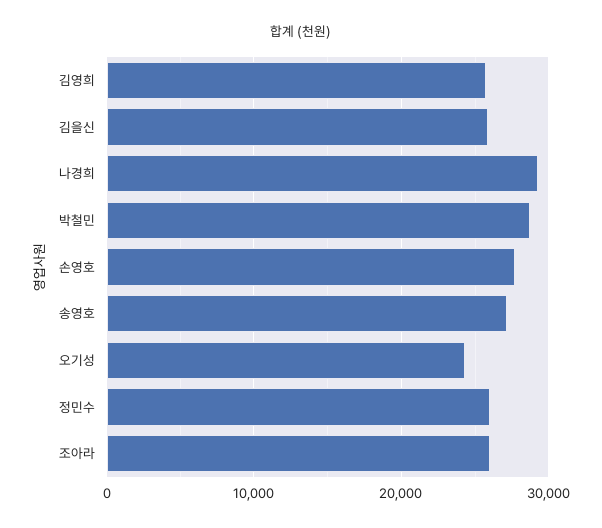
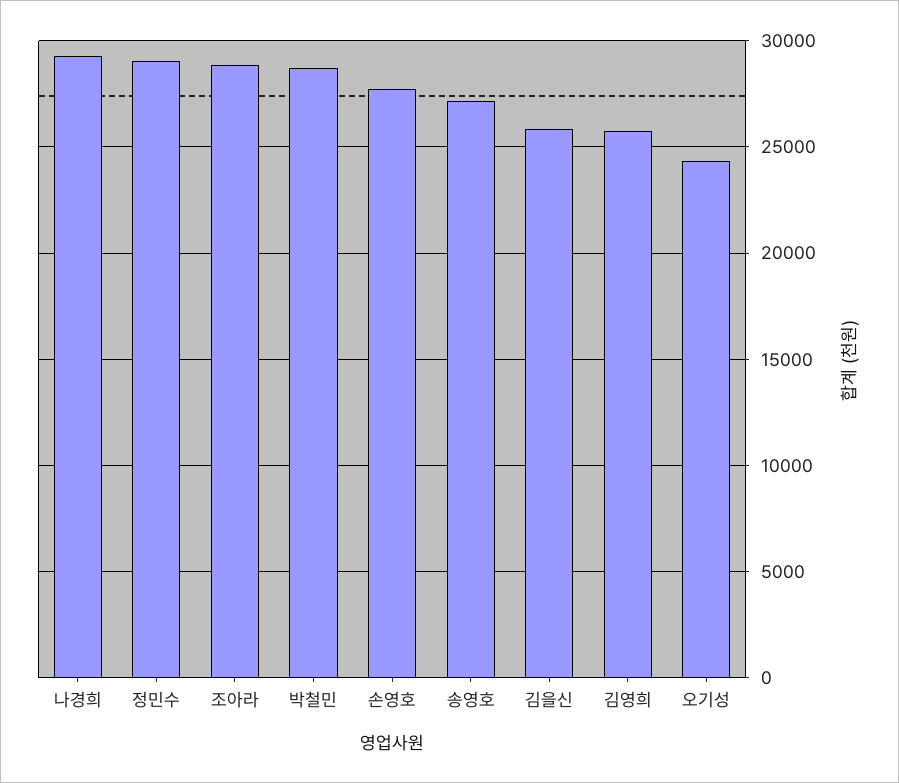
  {
    "김영희": 26000,
    "김을신": 26000,
    "나경희": 29500,
    "박철민": 28500,
    "손영호": 27500,
    "송영호": 27000,
    "오기성": 24500,
-   "정민수": 26000,
+   "정민수": 29000,
-   "조아라": 26000
+   "조아라": 29000
  }

